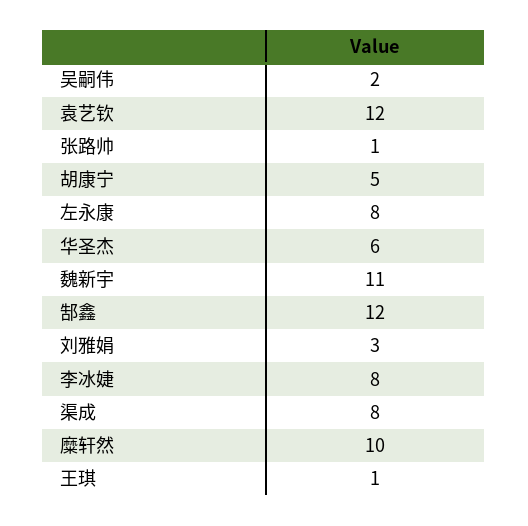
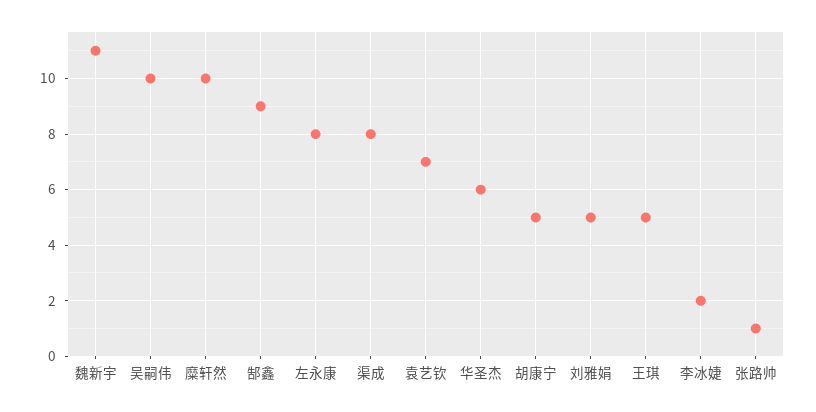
  {
-   "吴嗣伟": 2,
+   "吴嗣伟": 10,
-   "袁艺钦": 12,
+   "袁艺钦": 7,
    "张路帅": 1,
    "胡康宁": 5,
    "左永康": 8,
    "华圣杰": 6,
    "魏新宇": 11,
-   "郜鑫": 12,
+   "郜鑫": 9,
-   "刘雅娟": 3,
+   "刘雅娟": 5,
-   "李冰婕": 8,
+   "李冰婕": 2,
    "渠成": 8,
    "糜轩然": 10,
-   "王琪": 1
+   "王琪": 5
  }

